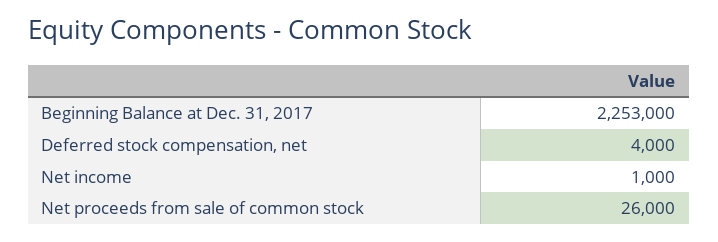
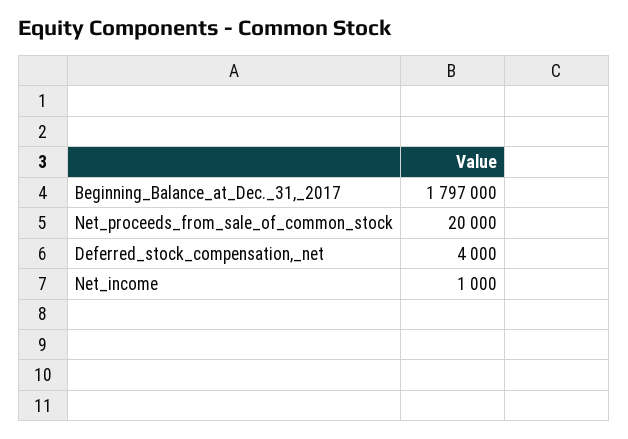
  {
-   "Beginning Balance at Dec. 31, 2017": 2253000,
+   "Beginning Balance at Dec. 31, 2017": 1797000,
    "Deferred stock compensation, net": 4000,
    "Net income": 1000,
-   "Net proceeds from sale of common stock": 26000
+   "Net proceeds from sale of common stock": 20000
  }

